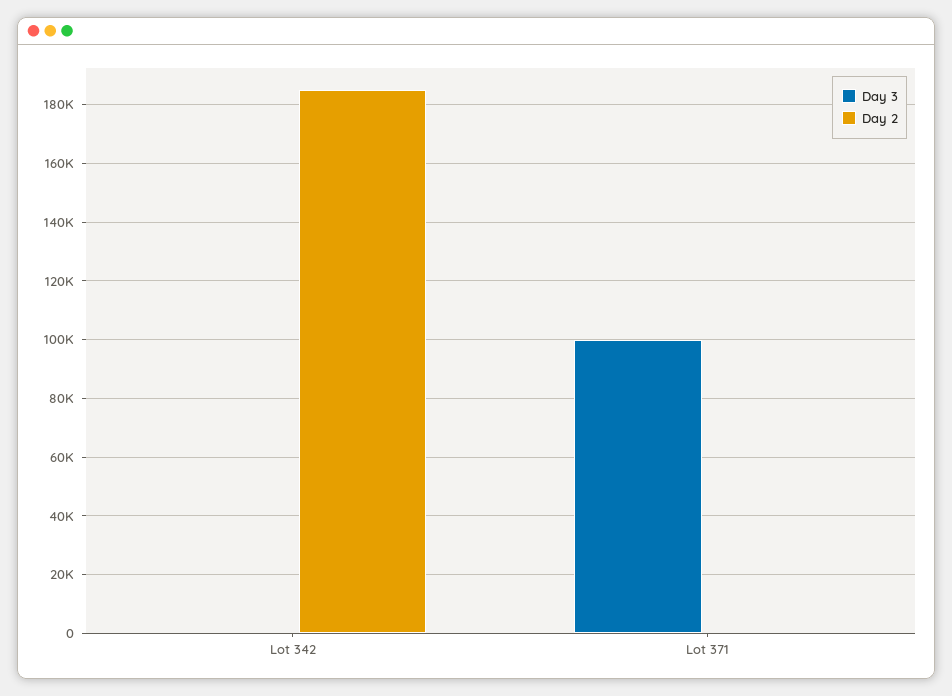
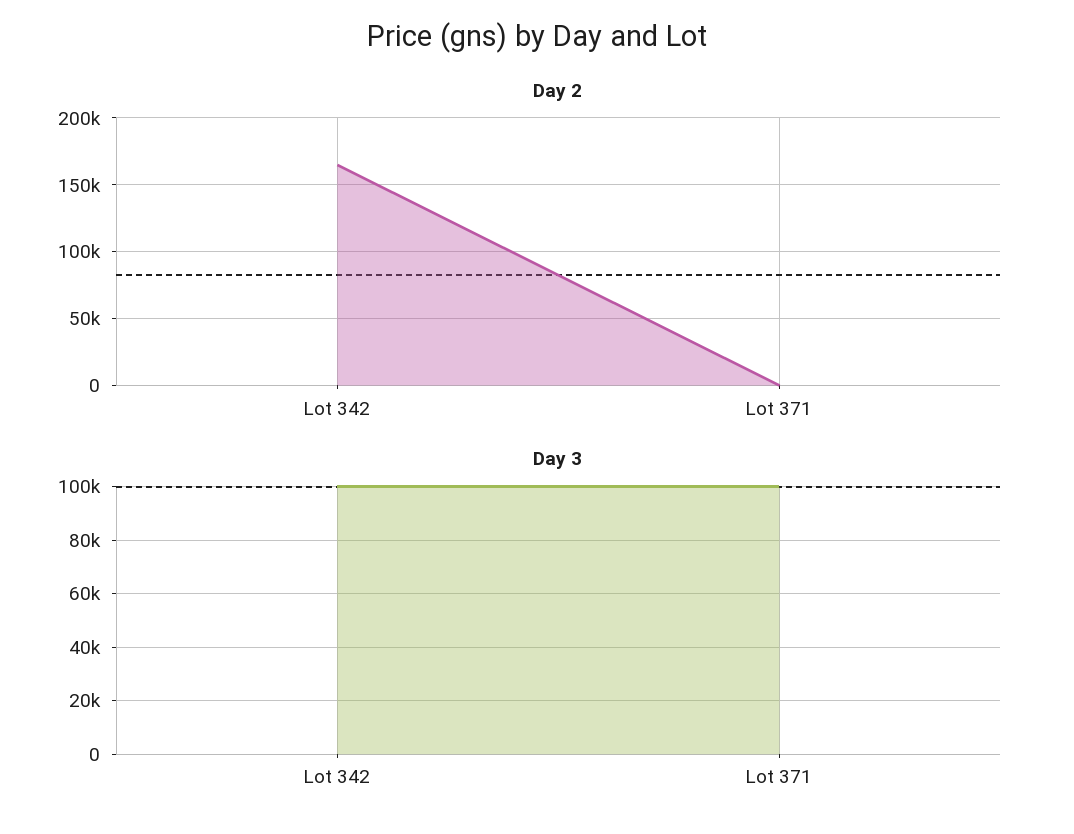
  {
    "Day 3": {
-     "Lot 342": 0,
+     "Lot 342": 100000,
      "Lot 371": 100000
    },
    "Day 2": {
-     "Lot 342": 185000,
+     "Lot 342": 165000,
      "Lot 371": 0
    }
  }

